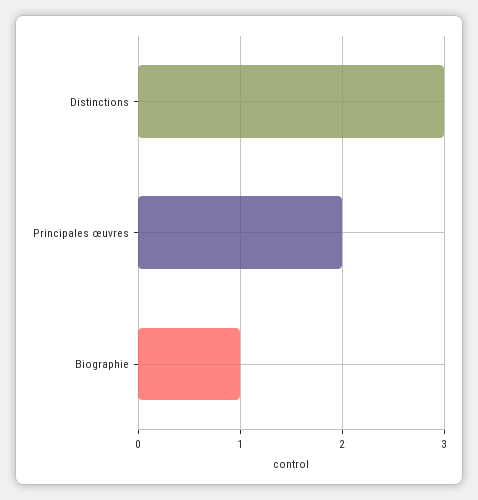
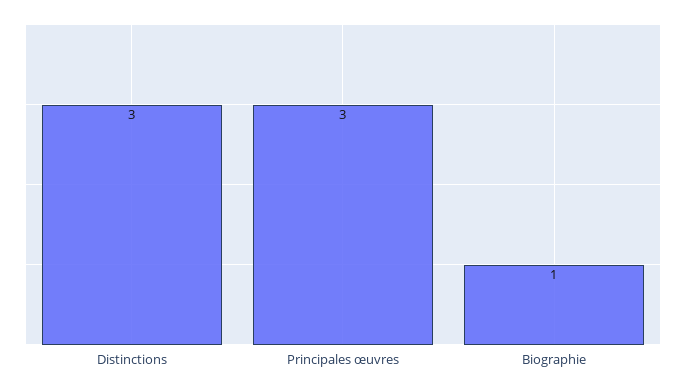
  {
    "Distinctions": 3,
-   "Principales œuvres": 2,
+   "Principales œuvres": 3,
    "Biographie": 1
  }

